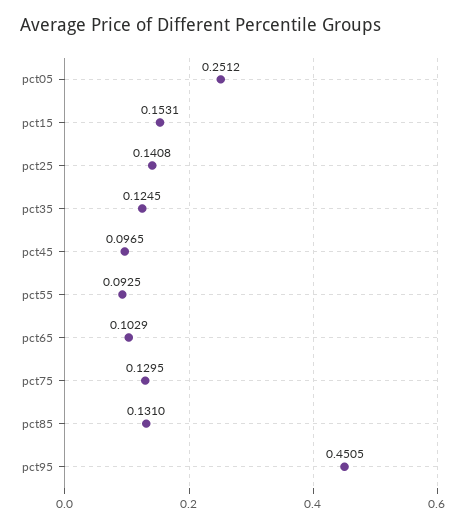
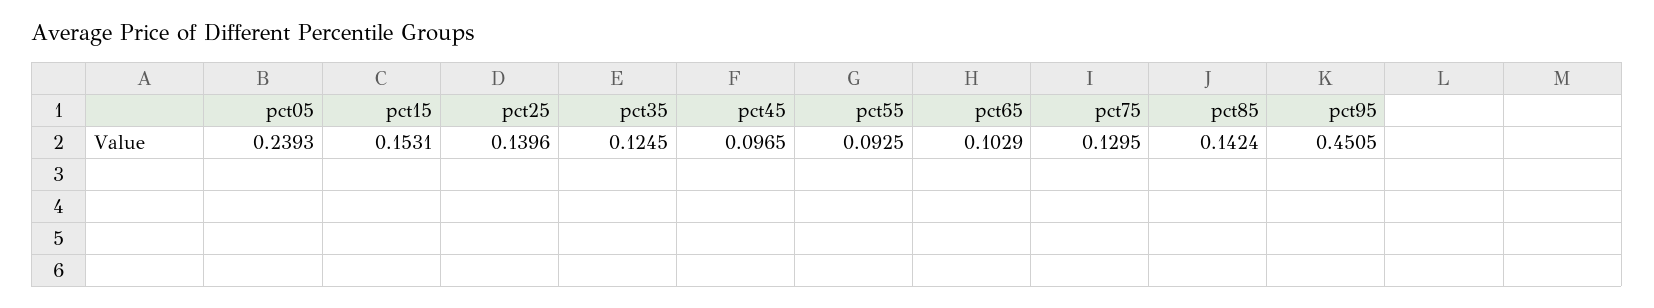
  {
-   "pct05": 0.2512,
+   "pct05": 0.2393,
    "pct15": 0.1531,
-   "pct25": 0.1408,
+   "pct25": 0.1396,
    "pct35": 0.1245,
    "pct45": 0.0965,
    "pct55": 0.0925,
    "pct65": 0.1029,
    "pct75": 0.1295,
-   "pct85": 0.131,
+   "pct85": 0.1424,
    "pct95": 0.4505
  }

